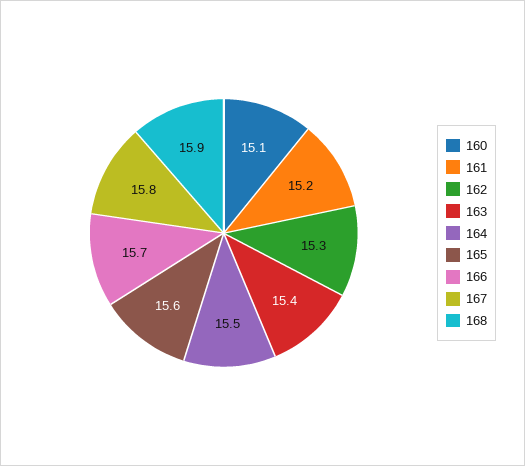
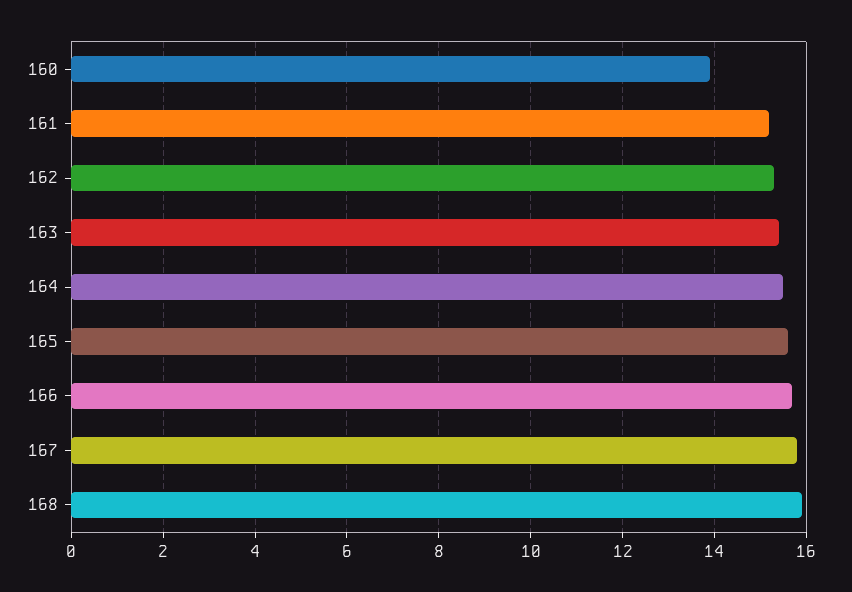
  {
-   "160": 15.1,
+   "160": 14,
    "161": 15.2,
    "162": 15.3,
    "163": 15.4,
    "164": 15.5,
    "165": 15.6,
    "166": 15.7,
    "167": 15.8,
    "168": 15.9
  }

